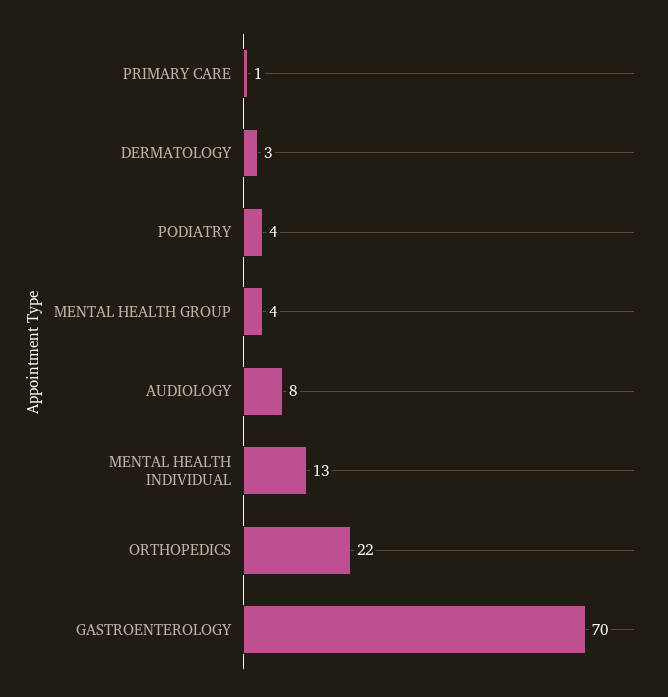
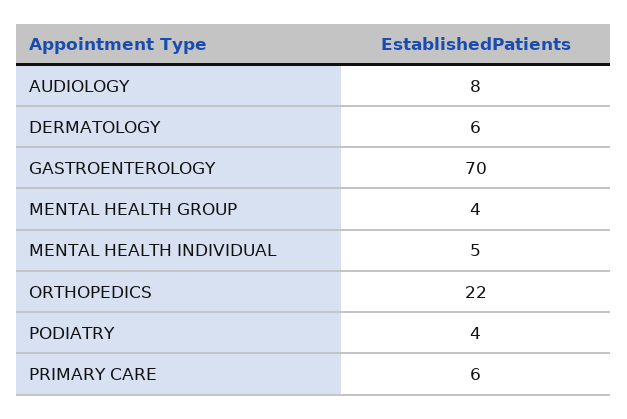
  {
-   "PRIMARY CARE": 1,
+   "PRIMARY CARE": 6,
-   "DERMATOLOGY": 3,
+   "DERMATOLOGY": 6,
    "PODIATRY": 4,
    "MENTAL HEALTH GROUP": 4,
    "AUDIOLOGY": 8,
-   "MENTAL HEALTH INDIVIDUAL": 13,
+   "MENTAL HEALTH INDIVIDUAL": 5,
    "ORTHOPEDICS": 22,
    "GASTROENTEROLOGY": 70
  }

